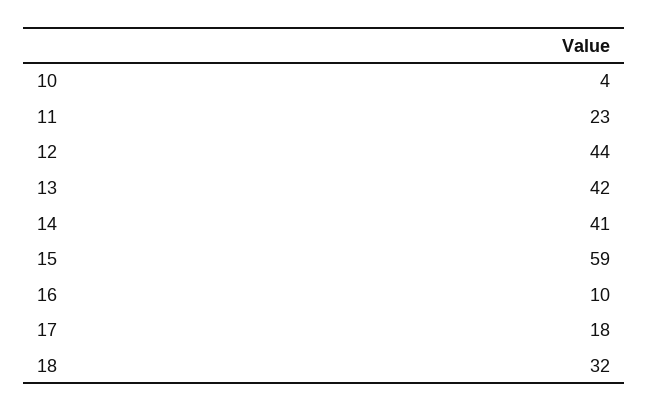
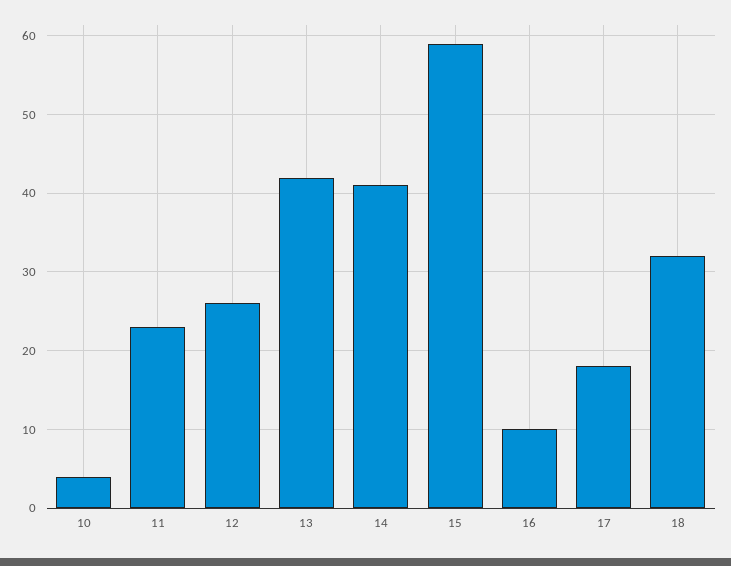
  {
    "10": 4,
    "11": 23,
-   "12": 44,
+   "12": 26,
    "13": 42,
    "14": 41,
    "15": 59,
    "16": 10,
    "17": 18,
    "18": 32
  }

